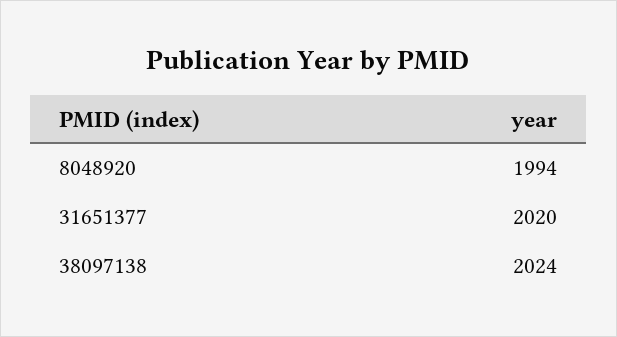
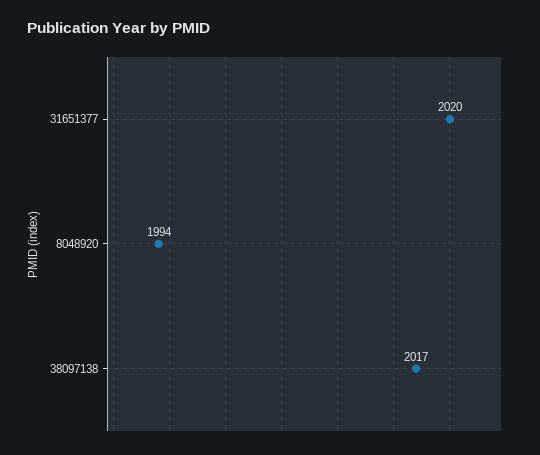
  {
    "8048920": 1994,
    "31651377": 2020,
-   "38097138": 2024
+   "38097138": 2017
  }

